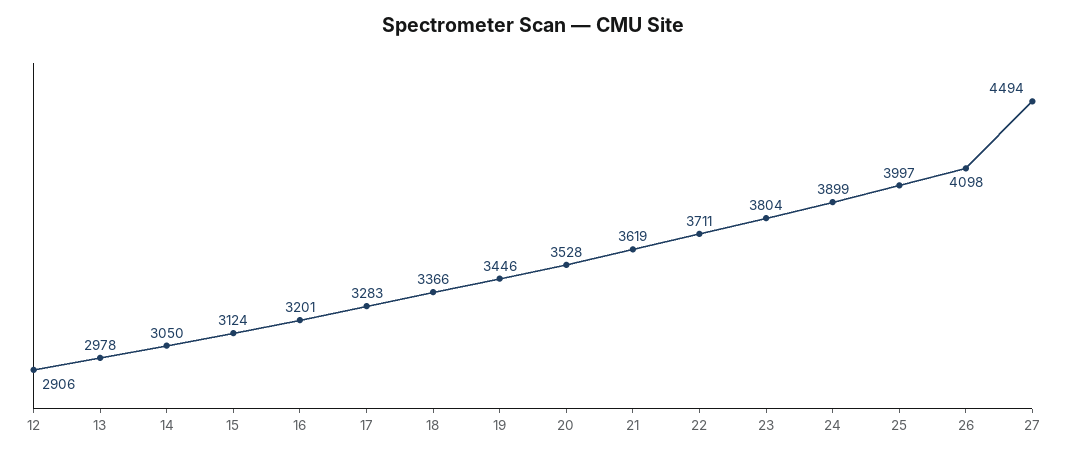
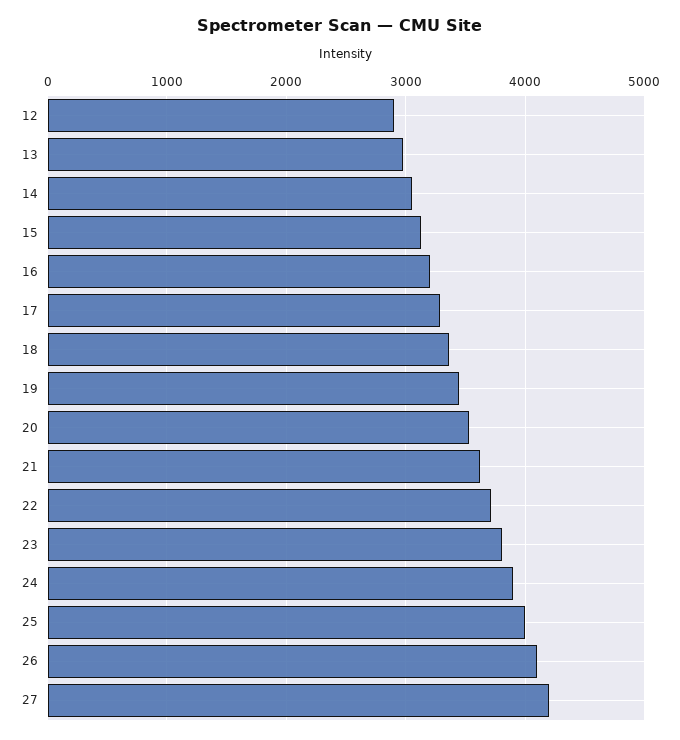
  {
    "12": 2906,
    "13": 2978,
    "14": 3050,
    "15": 3124,
    "16": 3201,
    "17": 3283,
    "18": 3366,
    "19": 3446,
    "20": 3528,
    "21": 3619,
    "22": 3711,
    "23": 3804,
    "24": 3899,
    "25": 3997,
    "26": 4098,
-   "27": 4494
+   "27": 4200
  }

